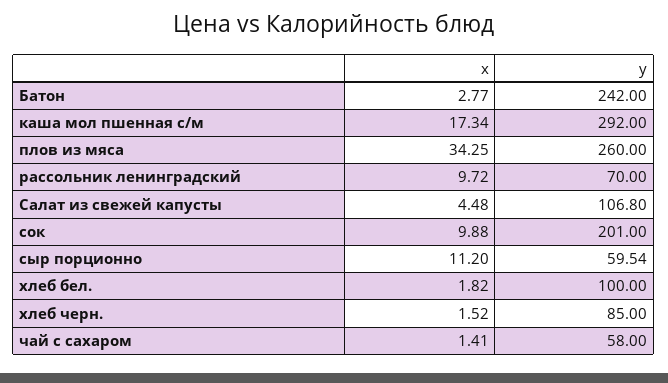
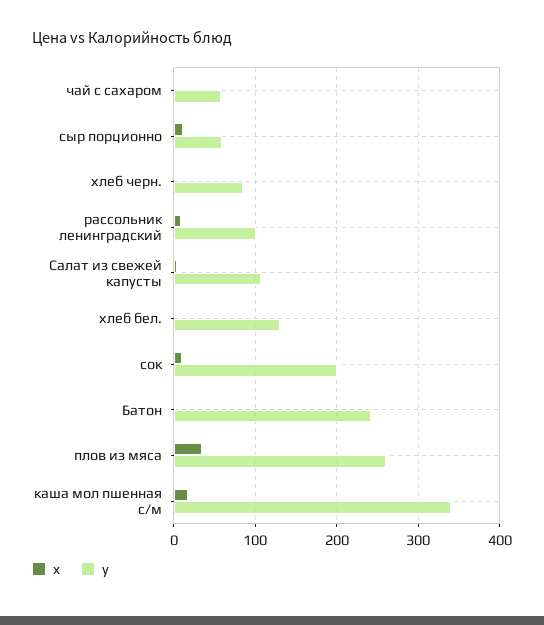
  {
    "x": {
      "Батон": 2.77,
      "каша мол пшенная с/м": 17.34,
      "плов из мяса": 34.25,
      "рассольник ленинградский": 9.72,
      "Салат из свежей капусты": 4.48,
      "сок": 9.88,
      "сыр порционно": 11.2,
      "хлеб бел.": 1.82,
      "хлеб черн.": 1.52,
      "чай с сахаром": 1.41
    },
    "y": {
      "Батон": 242,
-     "каша мол пшенная с/м": 292,
+     "каша мол пшенная с/м": 340,
      "плов из мяса": 260,
-     "рассольник ленинградский": 70,
+     "рассольник ленинградский": 100,
      "Салат из свежей капусты": 106.8,
      "сок": 201,
      "сыр порционно": 59.54,
-     "хлеб бел.": 100,
+     "хлеб бел.": 130,
      "хлеб черн.": 85,
      "чай с сахаром": 58
    }
  }

